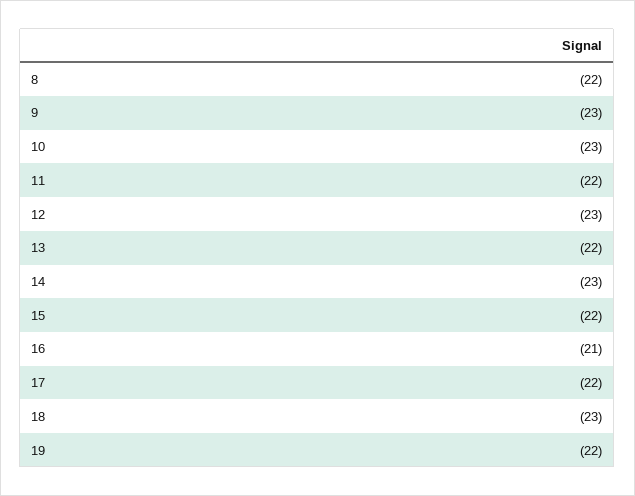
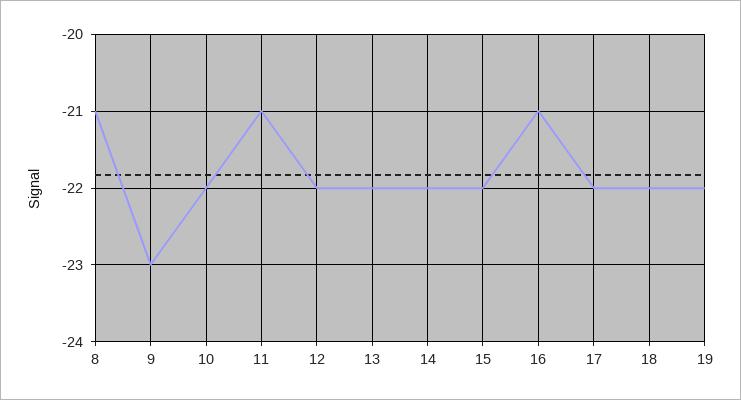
  {
-   "8": -22,
+   "8": -21,
    "9": -23,
-   "10": -23,
+   "10": -22,
-   "11": -22,
+   "11": -21,
-   "12": -23,
+   "12": -22,
    "13": -22,
-   "14": -23,
+   "14": -22,
    "15": -22,
    "16": -21,
    "17": -22,
-   "18": -23,
+   "18": -22,
    "19": -22
  }

